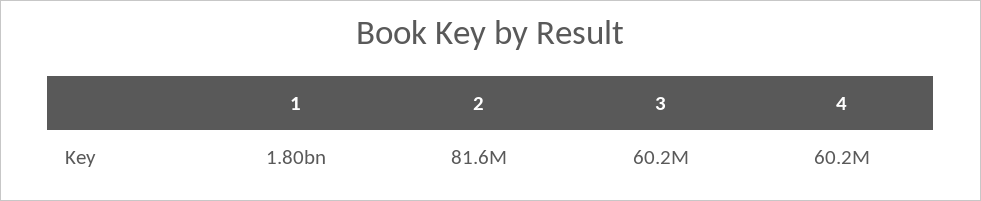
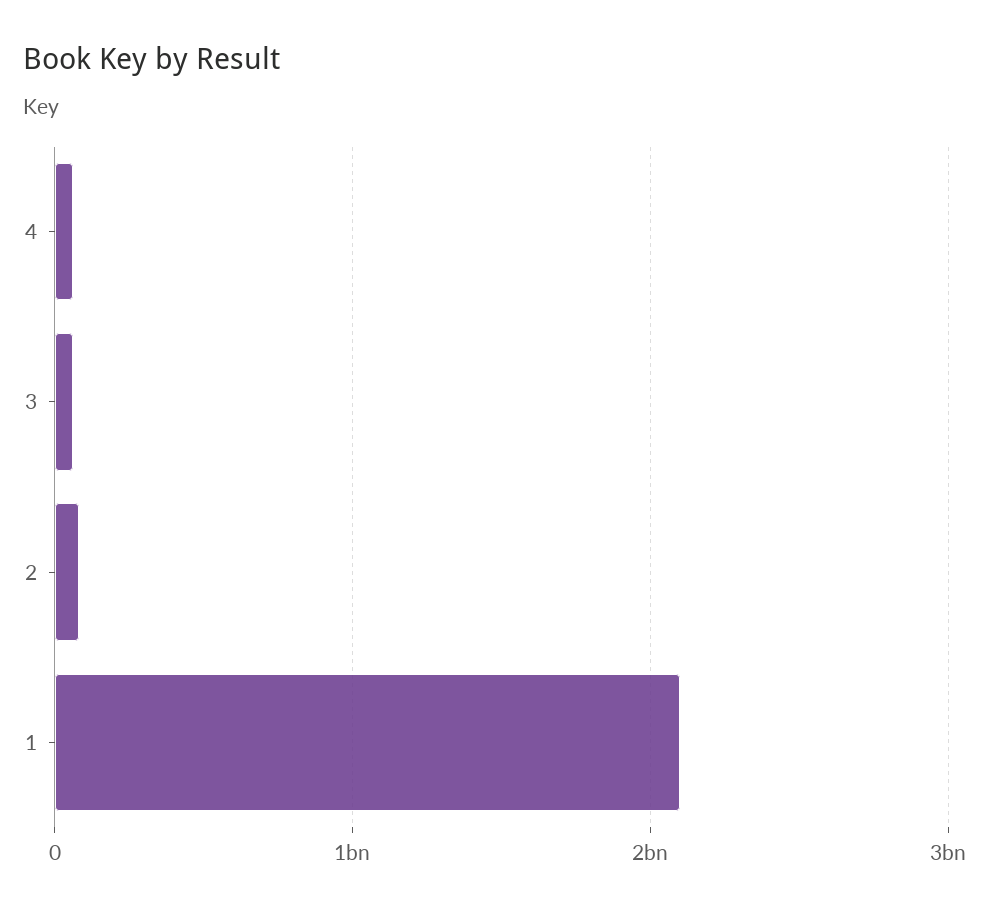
  {
-   "1": 1800000000,
+   "1": 2100000000,
    "2": 81600000,
    "3": 60200000,
    "4": 60200000
  }

